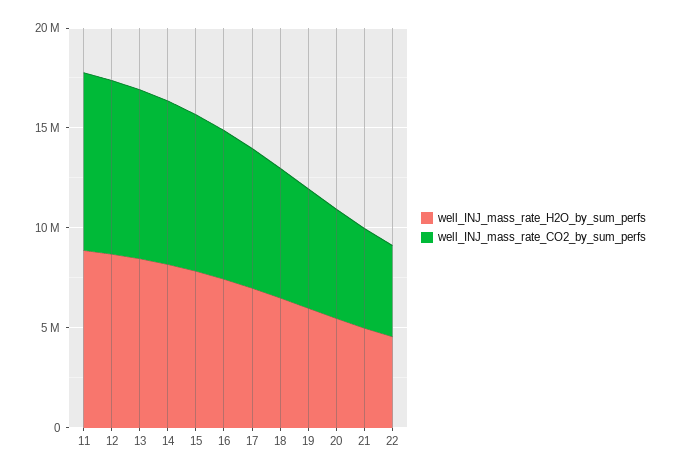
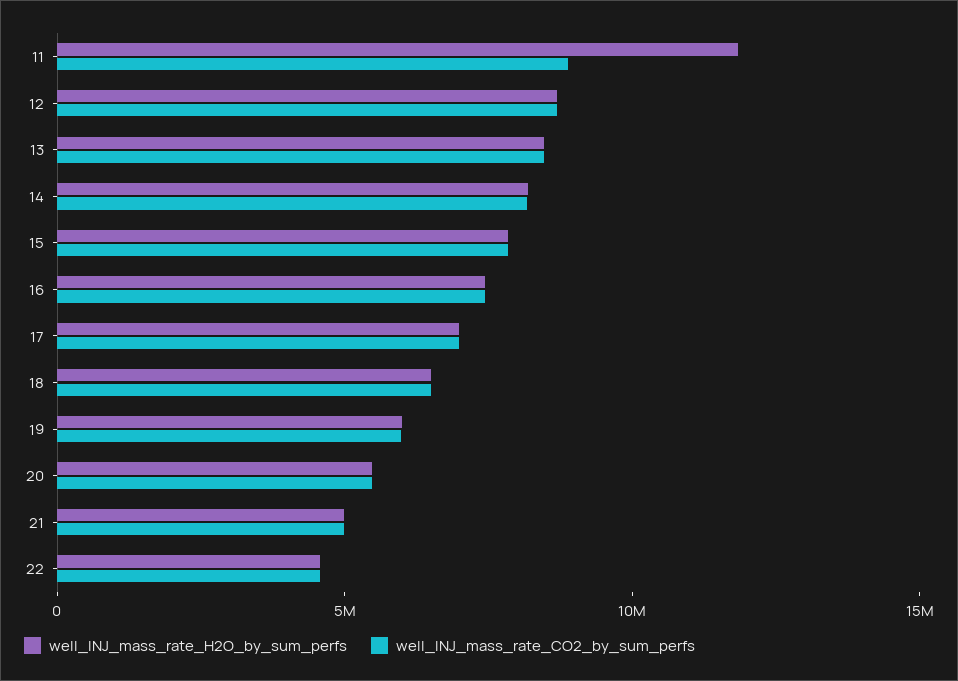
  {
    "well_INJ_mass_rate_H2O_by_sum_perfs": {
-     "11": 9000000,
+     "11": 12000000,
      "12": 9000000,
      "13": 8000000,
      "14": 8000000,
      "15": 8000000,
      "16": 7000000,
      "17": 7000000,
      "18": 6000000,
      "19": 6000000,
      "20": 5000000,
      "21": 5000000,
      "22": 5000000
    },
    "well_INJ_mass_rate_CO2_by_sum_perfs": {
      "11": 9000000,
      "12": 9000000,
      "13": 8000000,
      "14": 8000000,
      "15": 8000000,
      "16": 7000000,
      "17": 7000000,
      "18": 6000000,
      "19": 6000000,
      "20": 5000000,
      "21": 5000000,
      "22": 5000000
    }
  }

